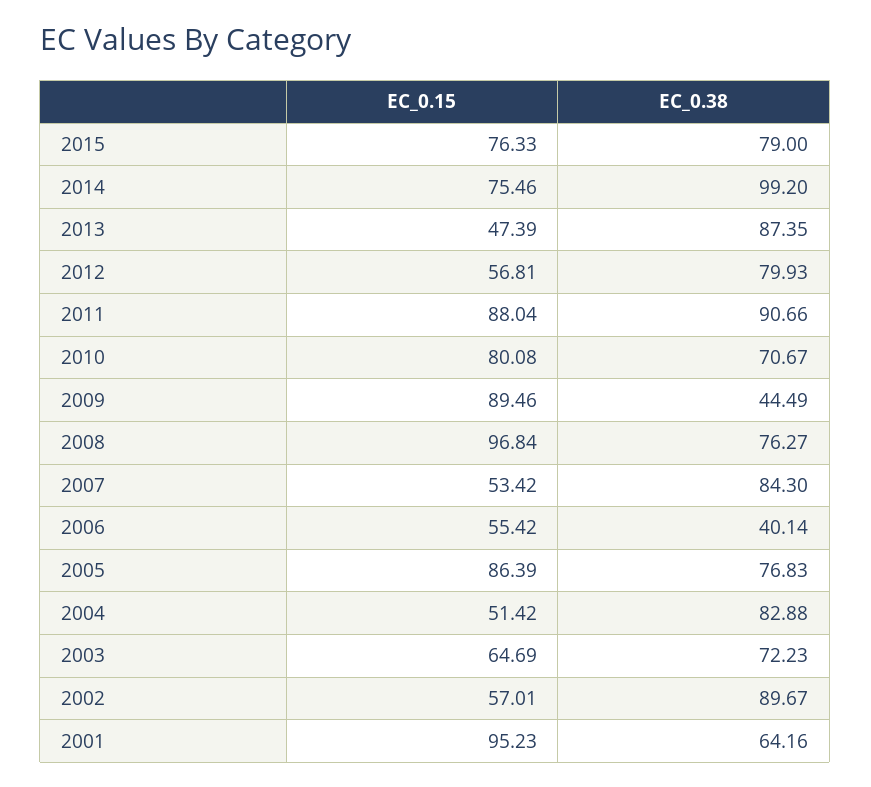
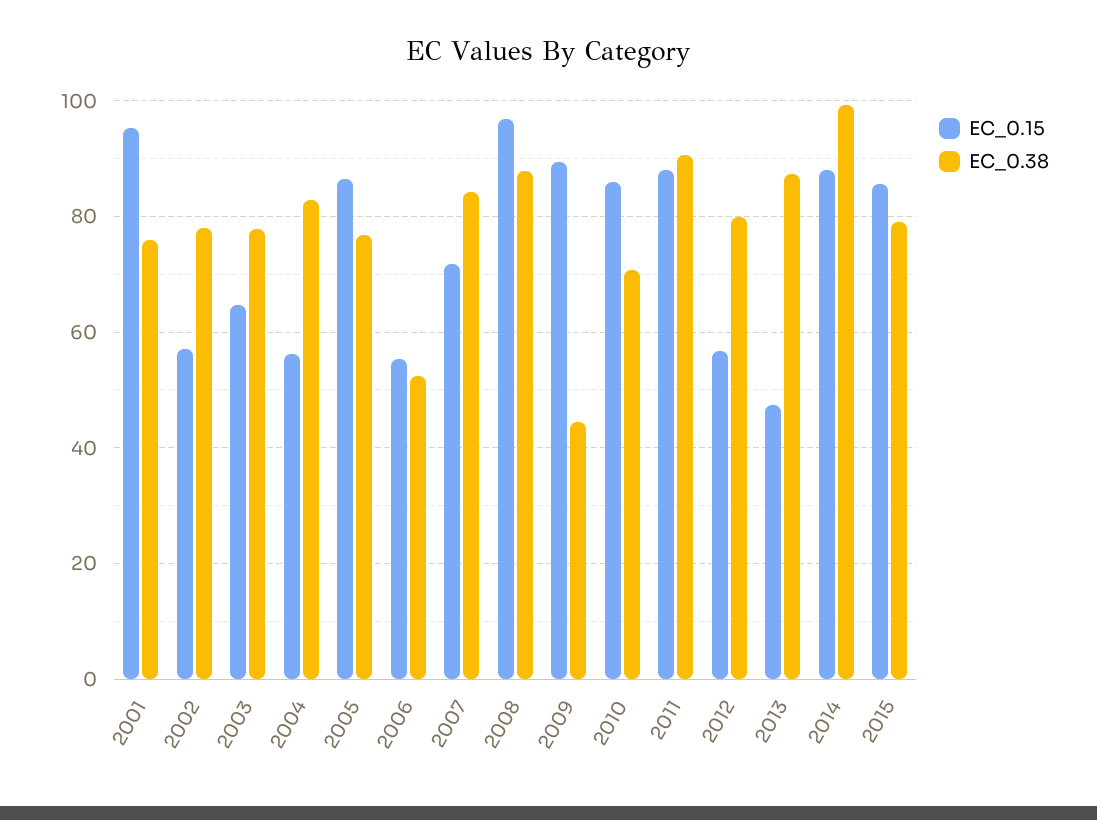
  {
    "EC_0.15": {
-     "2015": 76.33,
+     "2015": 86,
-     "2014": 75.46,
+     "2014": 88,
      "2013": 47.39,
      "2012": 56.81,
      "2011": 88.04,
-     "2010": 80.08,
+     "2010": 86,
      "2009": 89.46,
      "2008": 96.84,
-     "2007": 53.42,
+     "2007": 72,
      "2006": 55.42,
      "2005": 86.39,
-     "2004": 51.42,
+     "2004": 56,
      "2003": 64.69,
      "2002": 57.01,
      "2001": 95.23
    },
    "EC_0.38": {
      "2015": 79,
      "2014": 99.2,
      "2013": 87.35,
      "2012": 79.93,
      "2011": 90.66,
      "2010": 70.67,
      "2009": 44.49,
-     "2008": 76.27,
+     "2008": 88,
      "2007": 84.3,
-     "2006": 40.14,
+     "2006": 52,
      "2005": 76.83,
      "2004": 82.88,
-     "2003": 72.23,
+     "2003": 78,
-     "2002": 89.67,
+     "2002": 78,
-     "2001": 64.16
+     "2001": 76
    }
  }

